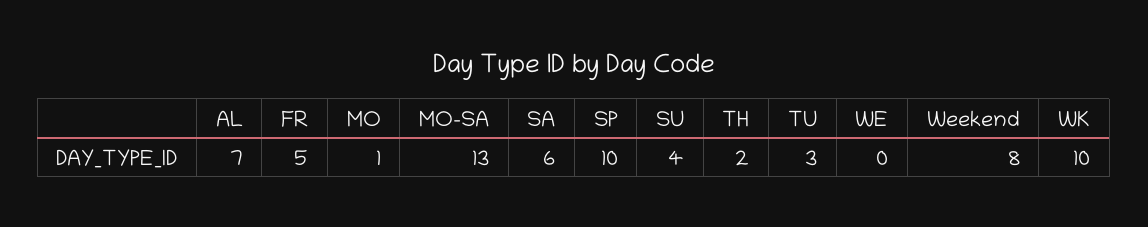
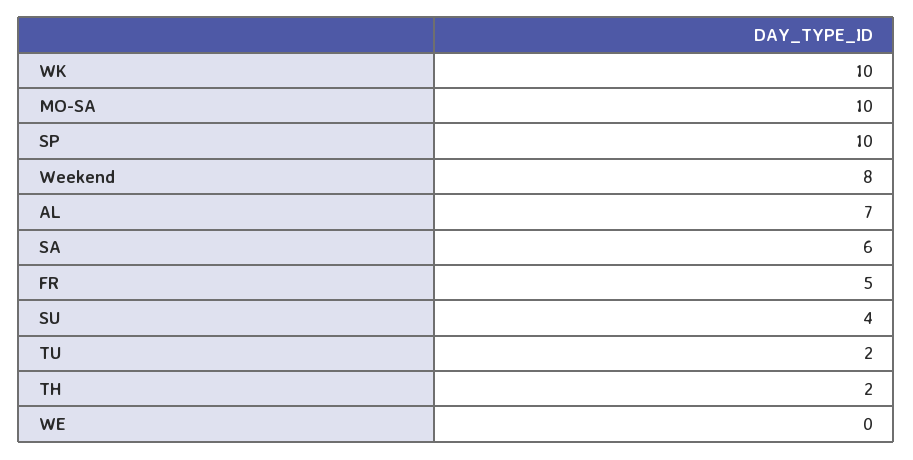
  {
    "AL": 7,
    "FR": 5,
-   "MO": 1,
-   "MO-SA": 13,
+   "MO-SA": 10,
    "SA": 6,
    "SP": 10,
    "SU": 4,
    "TH": 2,
-   "TU": 3,
+   "TU": 2,
    "WE": 0,
    "Weekend": 8,
    "WK": 10
  }

